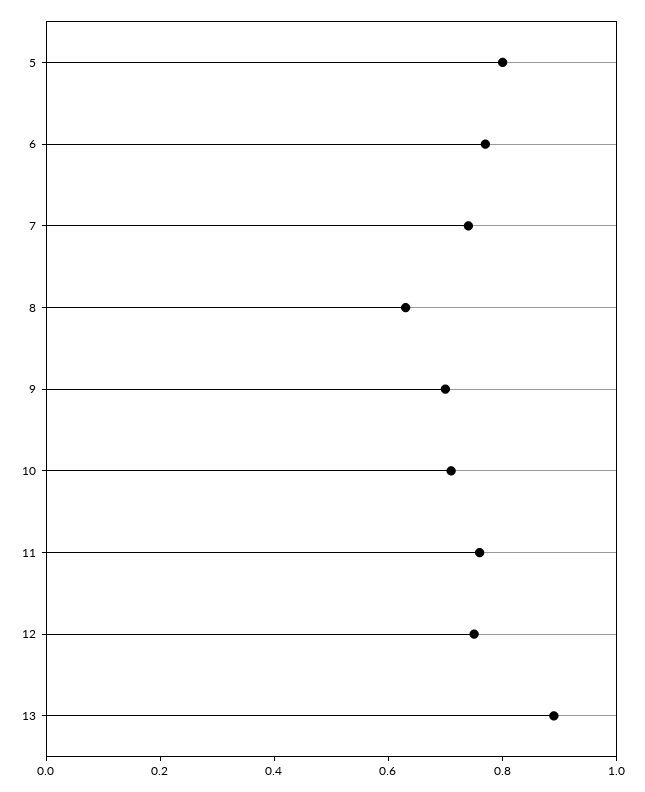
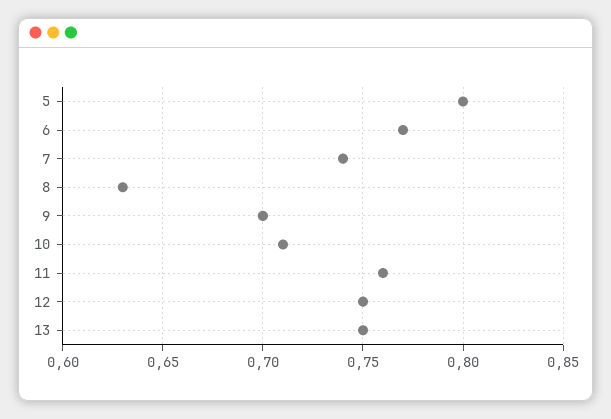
  {
    "5": 0.8,
    "6": 0.77,
    "7": 0.74,
    "8": 0.63,
    "9": 0.7,
    "10": 0.71,
    "11": 0.76,
    "12": 0.75,
-   "13": 0.9
+   "13": 0.75
  }

